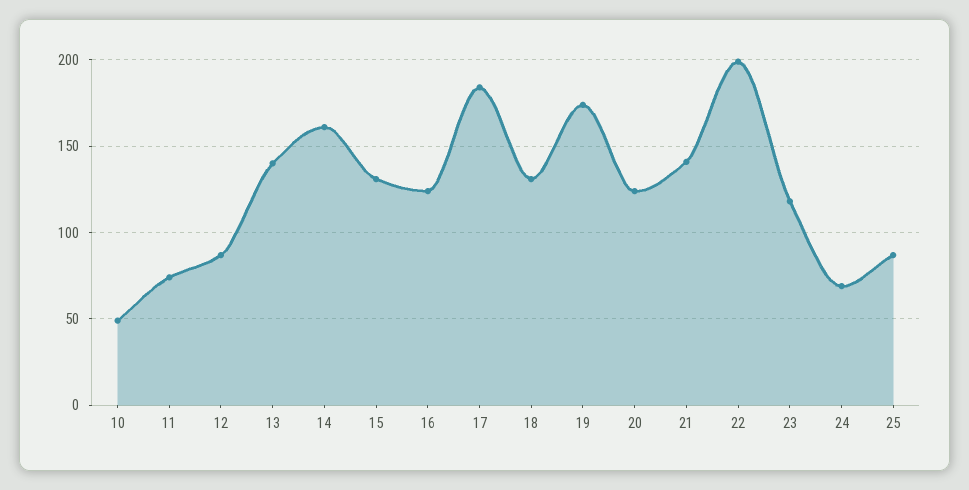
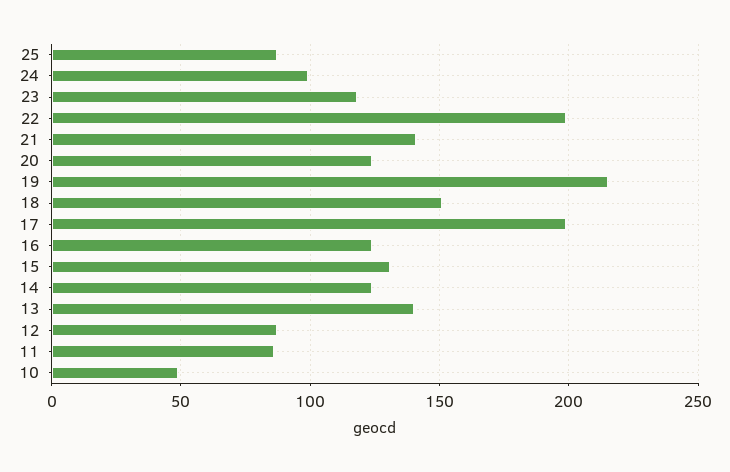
  {
    "10": 50,
-   "11": 75,
+   "11": 85,
    "12": 85,
    "13": 140,
-   "14": 160,
+   "14": 125,
    "15": 130,
    "16": 125,
-   "17": 185,
+   "17": 200,
-   "18": 130,
+   "18": 150,
-   "19": 175,
+   "19": 215,
    "20": 125,
    "21": 140,
    "22": 200,
    "23": 120,
-   "24": 70,
+   "24": 100,
    "25": 85
  }

